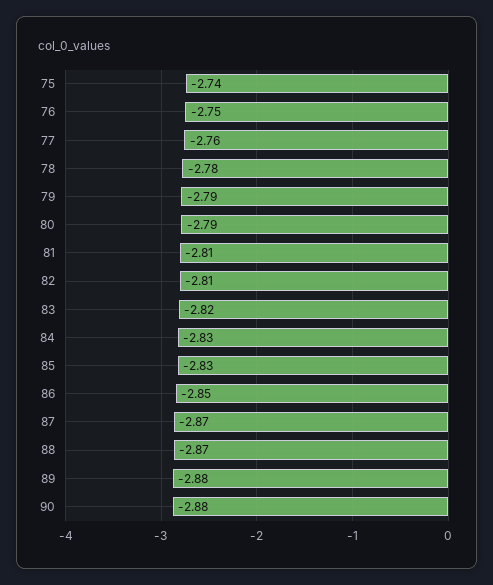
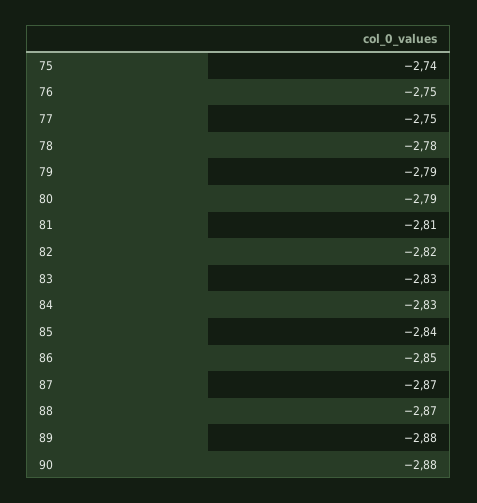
  {
    "75": -2.74,
    "76": -2.75,
-   "77": -2.76,
+   "77": -2.75,
    "78": -2.78,
    "79": -2.79,
    "80": -2.79,
    "81": -2.81,
-   "82": -2.81,
+   "82": -2.82,
-   "83": -2.82,
+   "83": -2.83,
    "84": -2.83,
-   "85": -2.83,
+   "85": -2.84,
    "86": -2.85,
    "87": -2.87,
    "88": -2.87,
    "89": -2.88,
    "90": -2.88
  }

